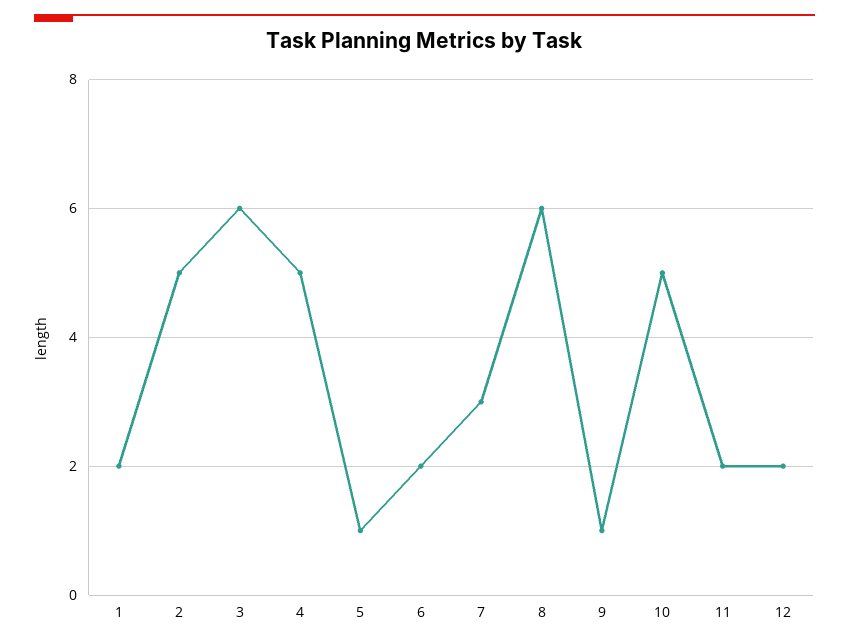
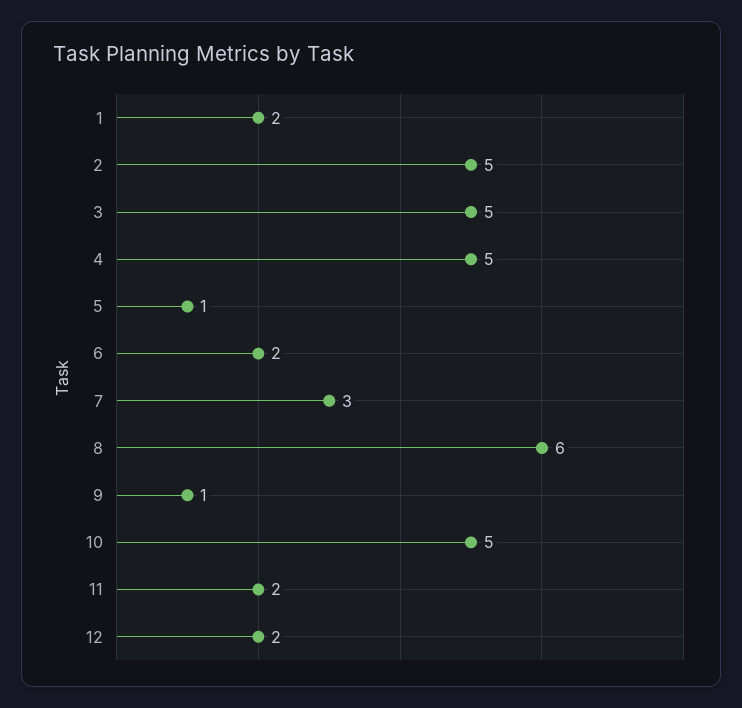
  {
    "1": 2,
    "2": 5,
-   "3": 6,
+   "3": 5,
    "4": 5,
    "5": 1,
    "6": 2,
    "7": 3,
    "8": 6,
    "9": 1,
    "10": 5,
    "11": 2,
    "12": 2
  }

